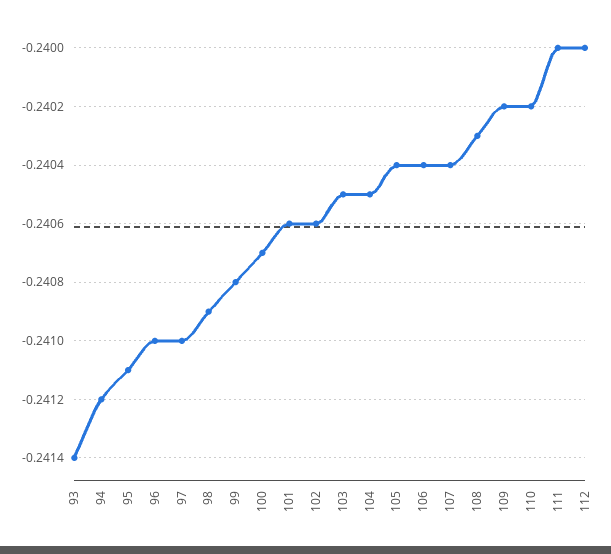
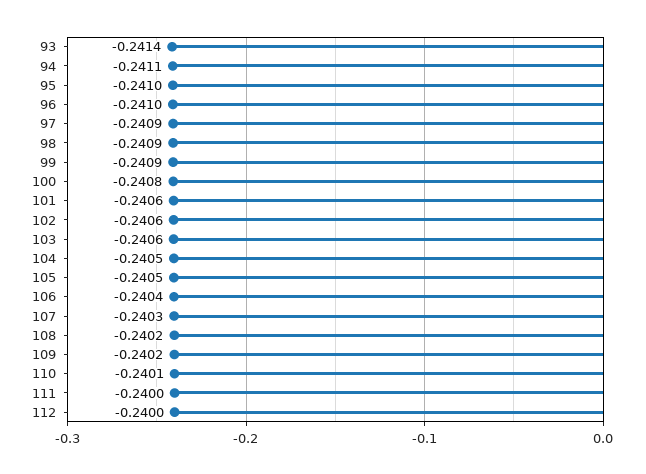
  {
    "93": -0.2414,
-   "94": -0.2412,
+   "94": -0.2411,
-   "95": -0.2411,
+   "95": -0.241,
    "96": -0.241,
-   "97": -0.241,
+   "97": -0.2409,
    "98": -0.2409,
-   "99": -0.2408,
+   "99": -0.2409,
-   "100": -0.2407,
+   "100": -0.2408,
    "101": -0.2406,
    "102": -0.2406,
-   "103": -0.2405,
+   "103": -0.2406,
    "104": -0.2405,
-   "105": -0.2404,
+   "105": -0.2405,
    "106": -0.2404,
-   "107": -0.2404,
+   "107": -0.2403,
-   "108": -0.2403,
+   "108": -0.2402,
    "109": -0.2402,
-   "110": -0.2402,
+   "110": -0.2401,
    "111": -0.24,
    "112": -0.24
  }

